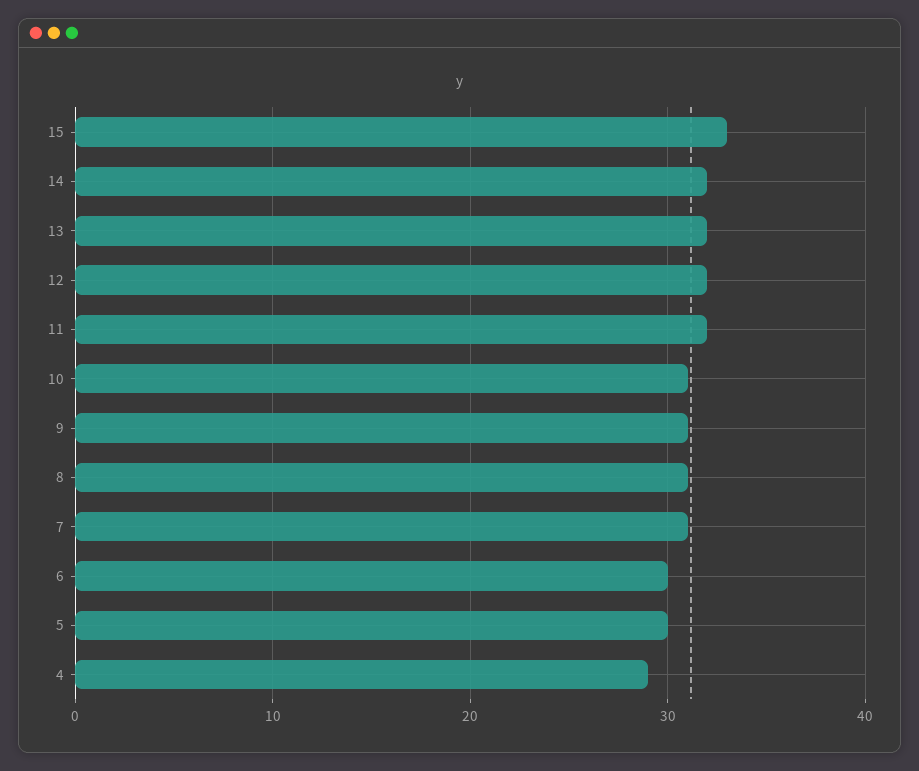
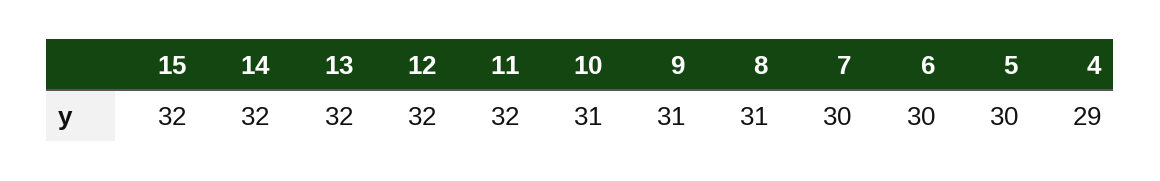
  {
-   "15": 33,
+   "15": 32,
    "14": 32,
    "13": 32,
    "12": 32,
    "11": 32,
    "10": 31,
    "9": 31,
    "8": 31,
-   "7": 31,
+   "7": 30,
    "6": 30,
    "5": 30,
    "4": 29
  }

